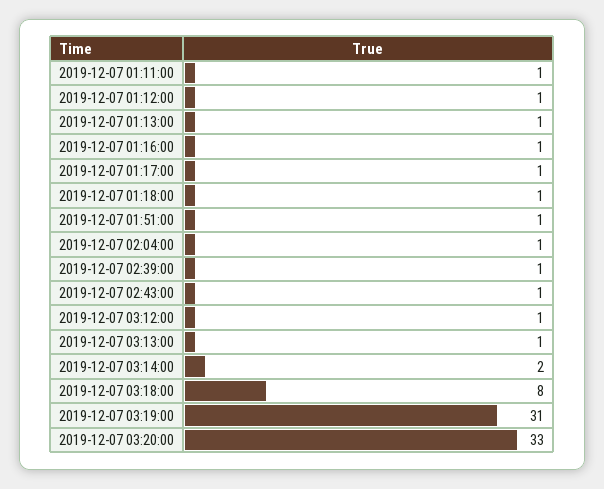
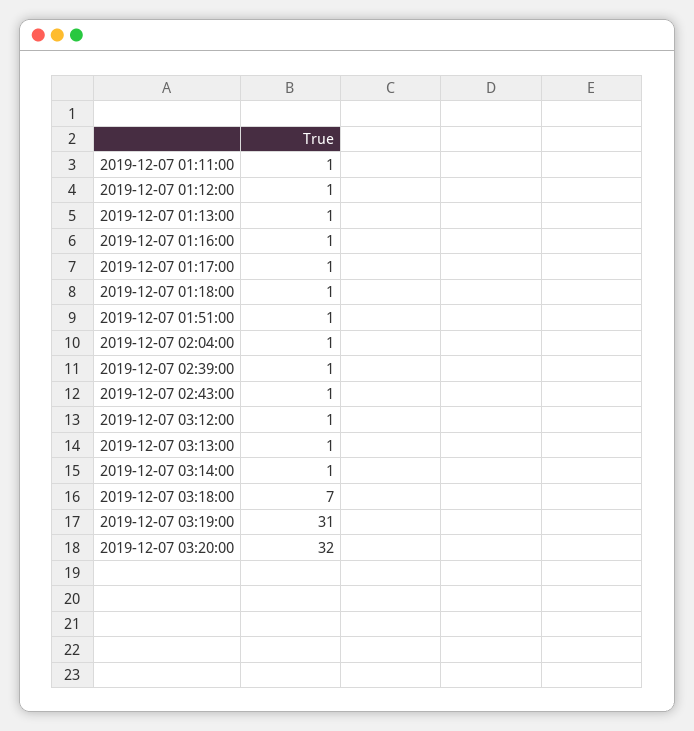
  {
    "2019-12-07 01:11:00": 1,
    "2019-12-07 01:12:00": 1,
    "2019-12-07 01:13:00": 1,
    "2019-12-07 01:16:00": 1,
    "2019-12-07 01:17:00": 1,
    "2019-12-07 01:18:00": 1,
    "2019-12-07 01:51:00": 1,
    "2019-12-07 02:04:00": 1,
    "2019-12-07 02:39:00": 1,
    "2019-12-07 02:43:00": 1,
    "2019-12-07 03:12:00": 1,
    "2019-12-07 03:13:00": 1,
-   "2019-12-07 03:14:00": 2,
+   "2019-12-07 03:14:00": 1,
-   "2019-12-07 03:18:00": 8,
+   "2019-12-07 03:18:00": 7,
    "2019-12-07 03:19:00": 31,
-   "2019-12-07 03:20:00": 33
+   "2019-12-07 03:20:00": 32
  }

